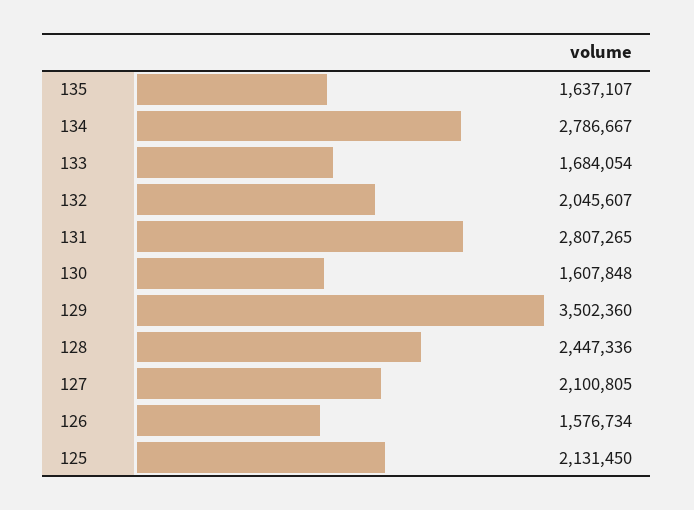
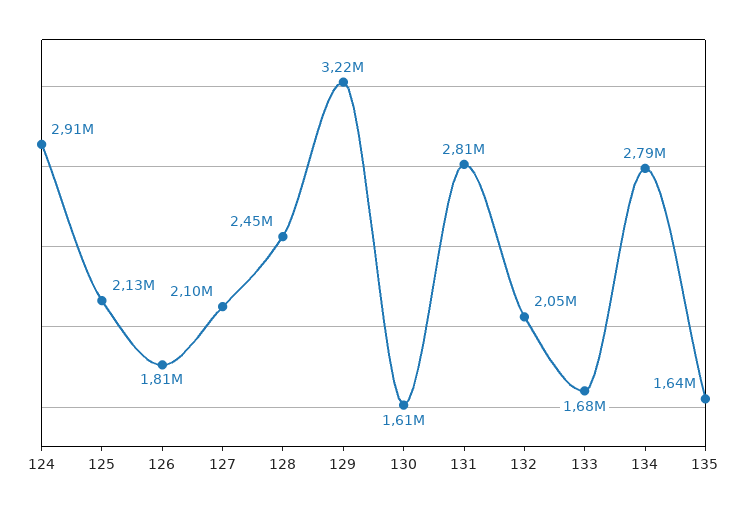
  {
    "135": 1637107,
    "134": 2786667,
    "133": 1684054,
    "132": 2045607,
    "131": 2807265,
    "130": 1607848,
-   "129": 3502360,
+   "129": 3220000,
    "128": 2447336,
    "127": 2100805,
-   "126": 1576734,
+   "126": 1810000,
-   "125": 2131450
+   "125": 2131450,
+   "124": 2910000
  }

